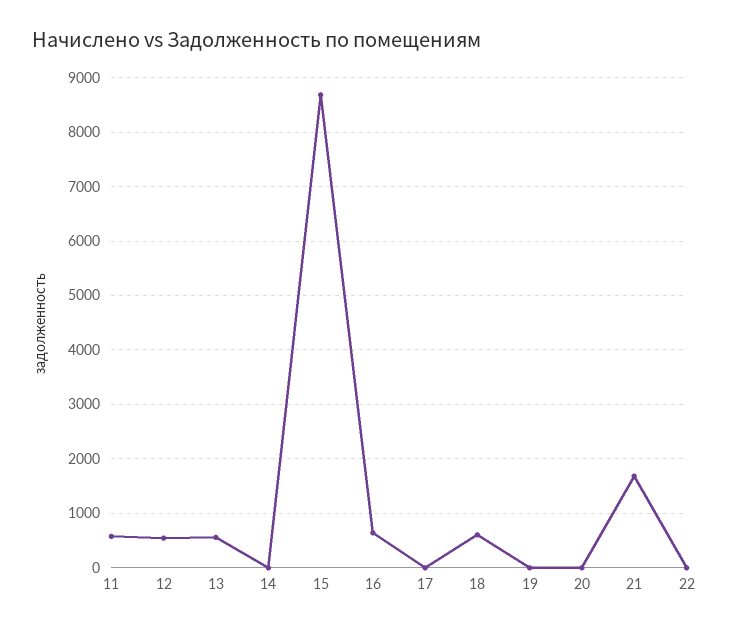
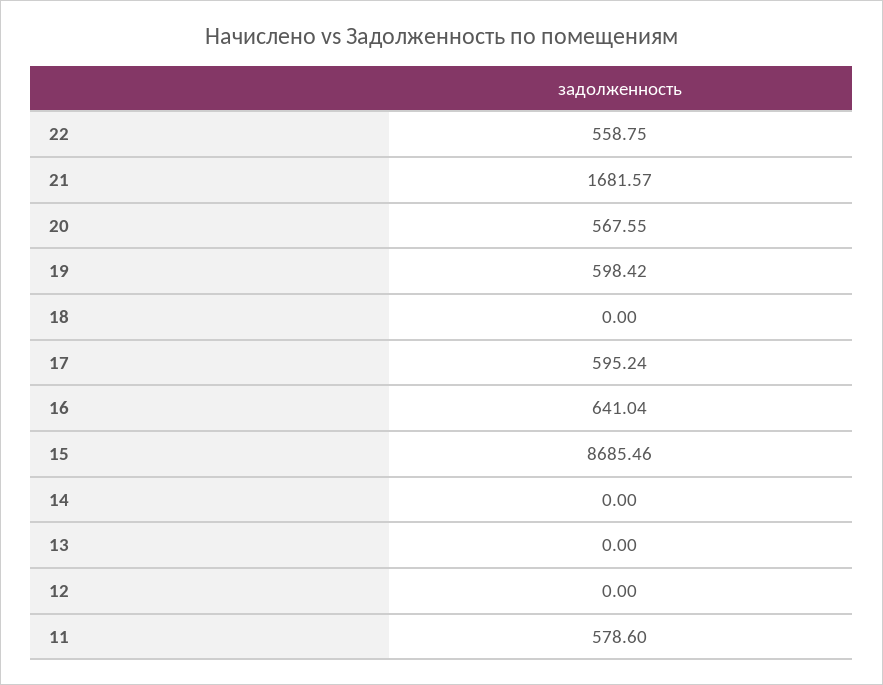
  {
    "11": 578.6,
-   "12": 600,
+   "12": 0,
-   "13": 600,
+   "13": 0,
    "14": 0,
    "15": 8685.46,
    "16": 641.04,
-   "17": 0,
+   "17": 595.24,
-   "18": 600,
+   "18": 0,
-   "19": 0,
+   "19": 598.42,
-   "20": 0,
+   "20": 567.55,
    "21": 1681.57,
-   "22": 0
+   "22": 558.75
  }

